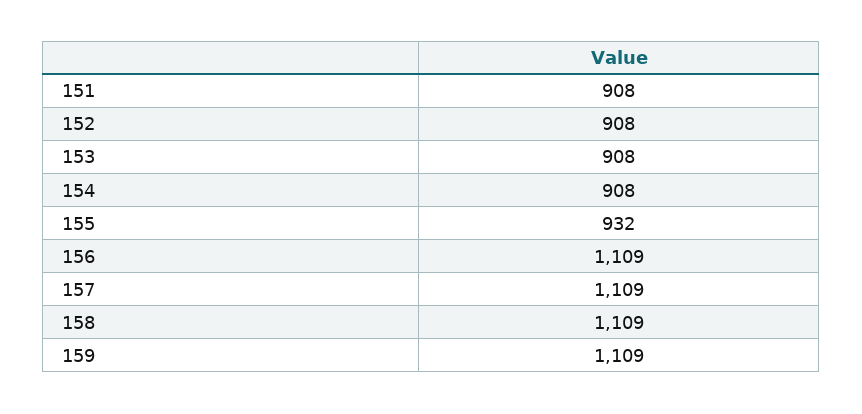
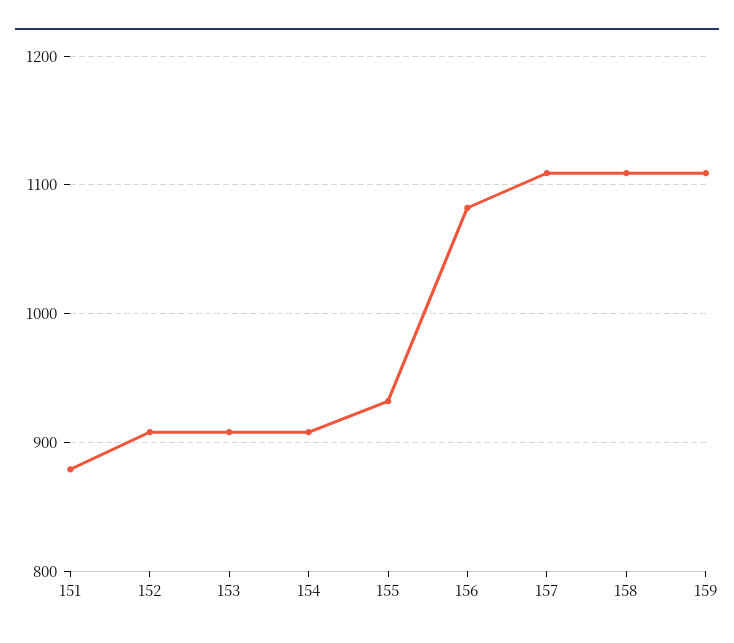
  {
-   "151": 908,
+   "151": 880,
    "152": 908,
    "153": 908,
    "154": 908,
    "155": 932,
-   "156": 1109,
+   "156": 1080,
    "157": 1109,
    "158": 1109,
    "159": 1109
  }

